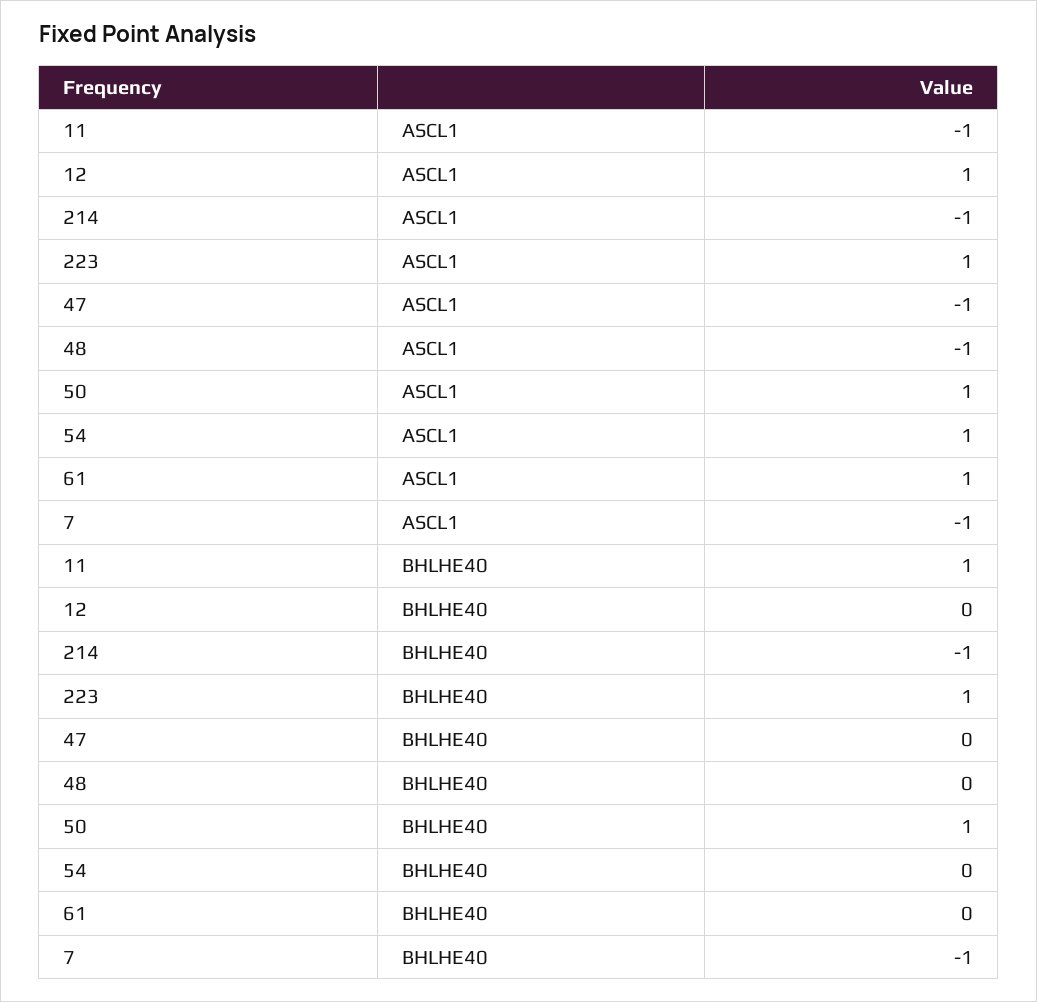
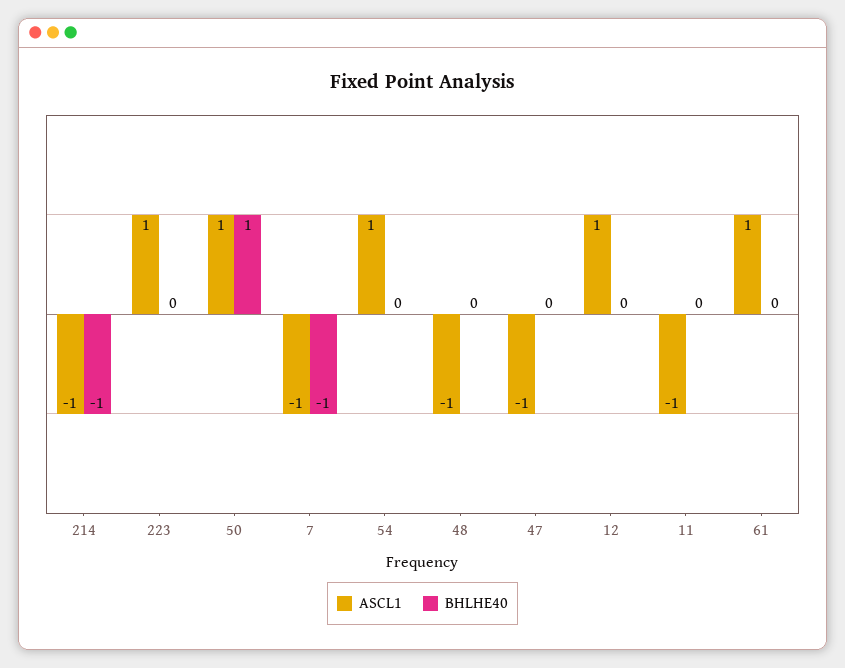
  {
    "ASCL1": {
      "11": -1,
      "12": 1,
      "214": -1,
      "223": 1,
      "47": -1,
      "48": -1,
      "50": 1,
      "54": 1,
      "61": 1,
      "7": -1
    },
    "BHLHE40": {
-     "11": 1,
+     "11": 0,
      "12": 0,
      "214": -1,
-     "223": 1,
+     "223": 0,
      "47": 0,
      "48": 0,
      "50": 1,
      "54": 0,
      "61": 0,
      "7": -1
    }
  }

